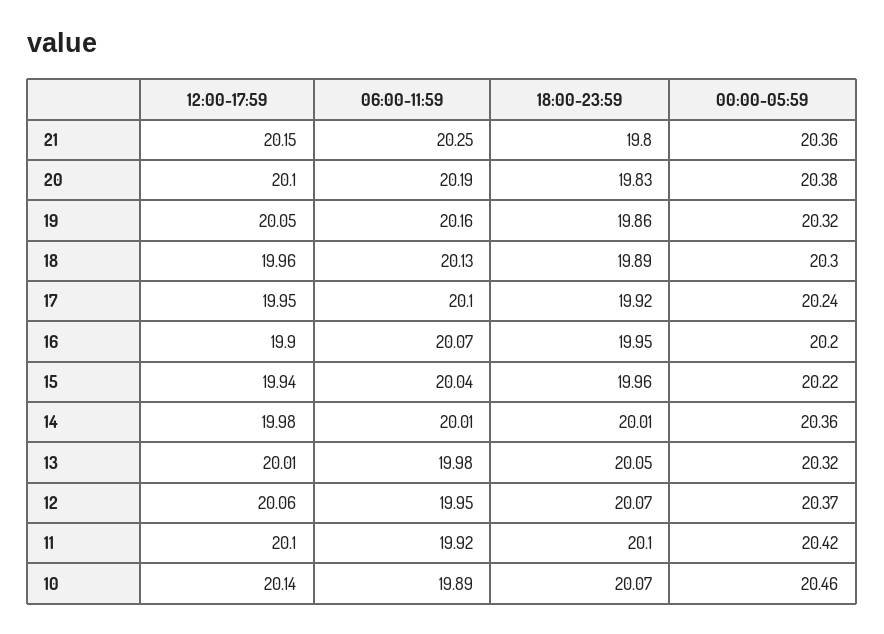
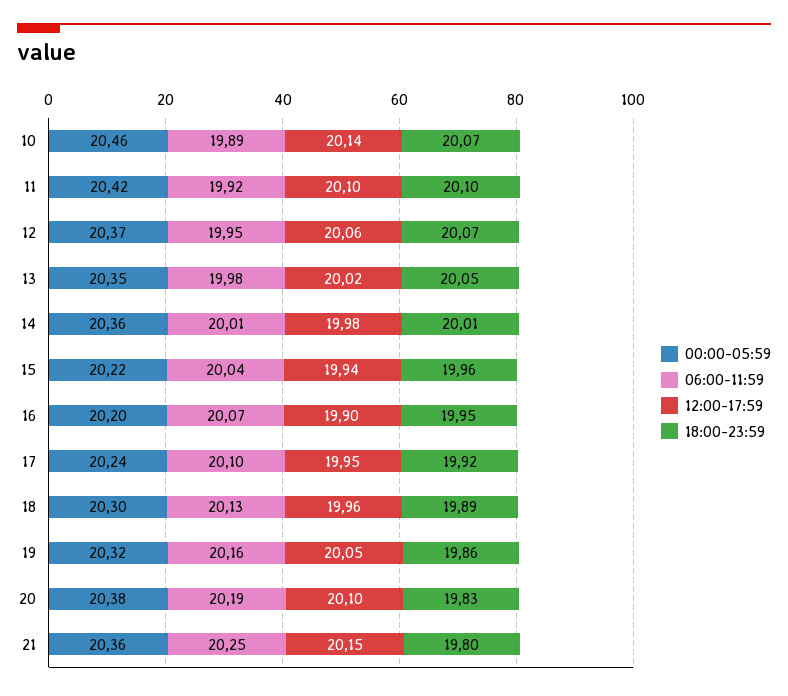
  {
    "12:00-17:59": {
      "21": 20.15,
      "20": 20.1,
      "19": 20.05,
      "18": 19.96,
      "17": 19.95,
      "16": 19.9,
      "15": 19.94,
      "14": 19.98,
-     "13": 20.01,
+     "13": 20.02,
      "12": 20.06,
      "11": 20.1,
      "10": 20.14
    },
    "06:00-11:59": {
      "21": 20.25,
      "20": 20.19,
      "19": 20.16,
      "18": 20.13,
      "17": 20.1,
      "16": 20.07,
      "15": 20.04,
      "14": 20.01,
      "13": 19.98,
      "12": 19.95,
      "11": 19.92,
      "10": 19.89
    },
    "18:00-23:59": {
      "21": 19.8,
      "20": 19.83,
      "19": 19.86,
      "18": 19.89,
      "17": 19.92,
      "16": 19.95,
      "15": 19.96,
      "14": 20.01,
      "13": 20.05,
      "12": 20.07,
      "11": 20.1,
      "10": 20.07
    },
    "00:00-05:59": {
      "21": 20.36,
      "20": 20.38,
      "19": 20.32,
      "18": 20.3,
      "17": 20.24,
      "16": 20.2,
      "15": 20.22,
      "14": 20.36,
-     "13": 20.32,
+     "13": 20.35,
      "12": 20.37,
      "11": 20.42,
      "10": 20.46
    }
  }

